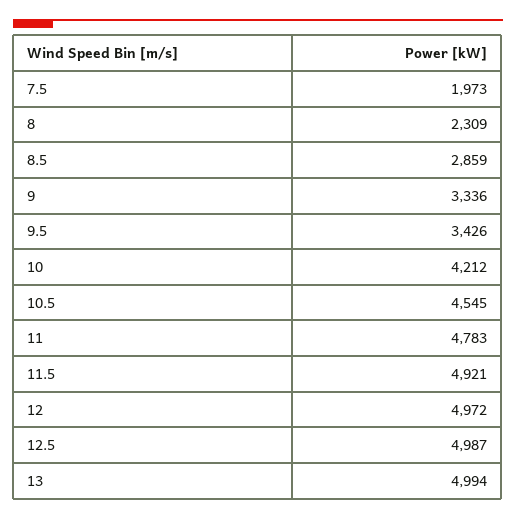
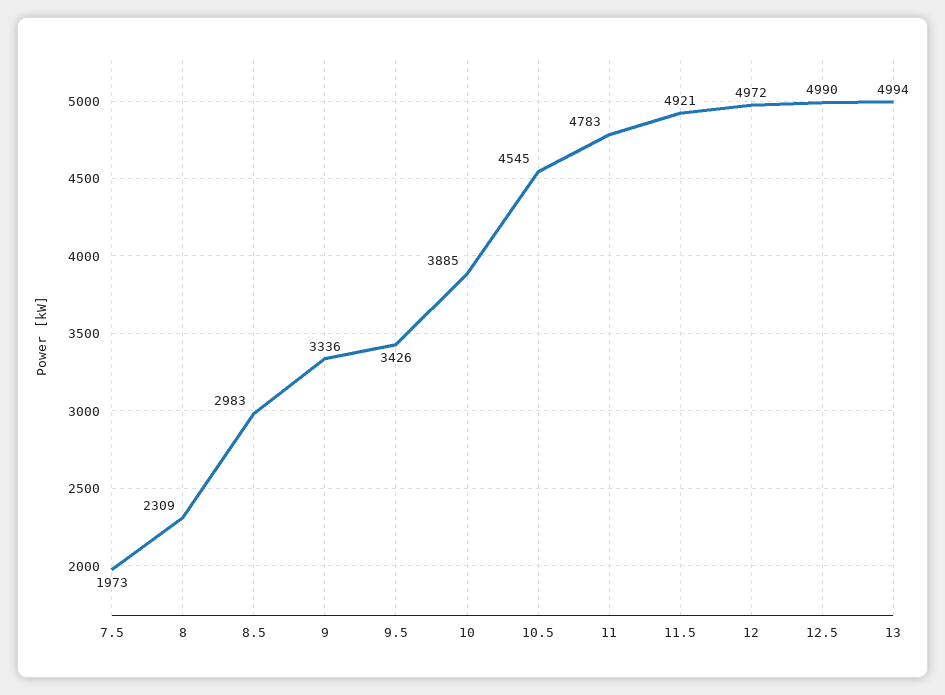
  {
    "7.5": 1973,
    "8": 2309,
-   "8.5": 2859,
+   "8.5": 2983,
    "9": 3336,
    "9.5": 3426,
-   "10": 4212,
+   "10": 3885,
    "10.5": 4545,
    "11": 4783,
    "11.5": 4921,
    "12": 4972,
-   "12.5": 4987,
+   "12.5": 4990,
    "13": 4994
  }

